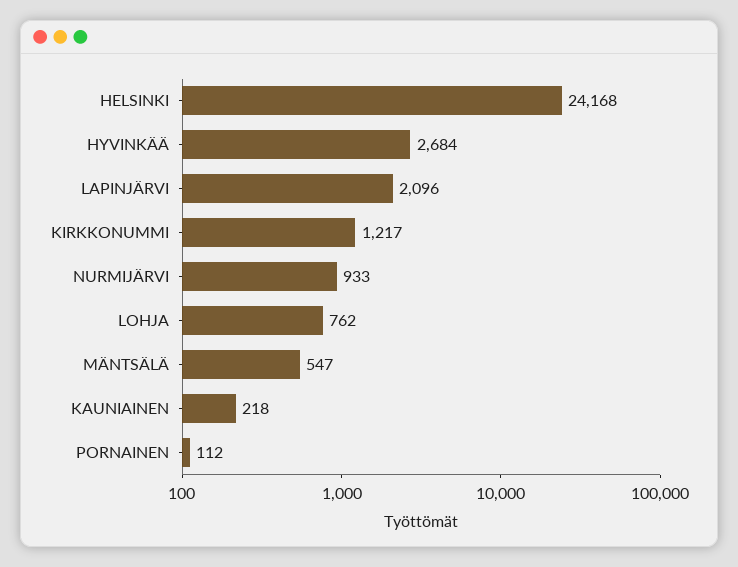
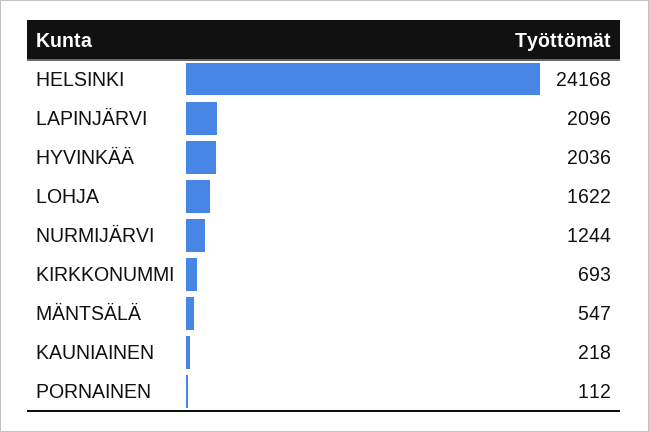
  {
    "HELSINKI": 24168,
-   "HYVINKÄÄ": 2684,
+   "HYVINKÄÄ": 2036,
    "LAPINJÄRVI": 2096,
-   "KIRKKONUMMI": 1217,
+   "KIRKKONUMMI": 693,
-   "NURMIJÄRVI": 933,
+   "NURMIJÄRVI": 1244,
-   "LOHJA": 762,
+   "LOHJA": 1622,
    "MÄNTSÄLÄ": 547,
    "KAUNIAINEN": 218,
    "PORNAINEN": 112
  }

